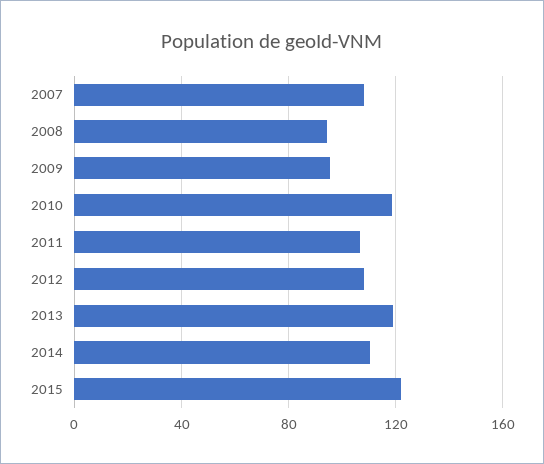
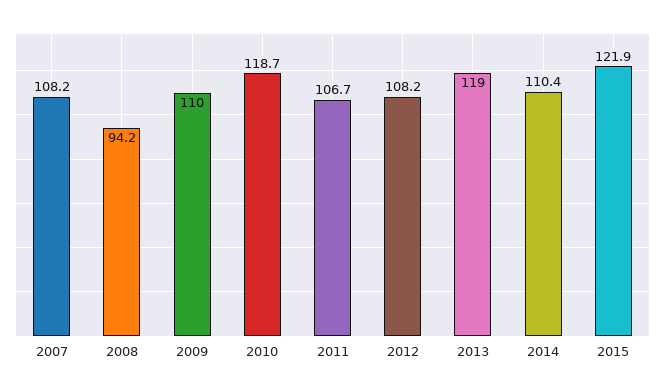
  {
    "2007": 108.2,
    "2008": 94.2,
-   "2009": 95,
+   "2009": 110,
    "2010": 118.7,
    "2011": 106.7,
    "2012": 108.2,
    "2013": 119,
    "2014": 110.4,
    "2015": 121.9
  }

